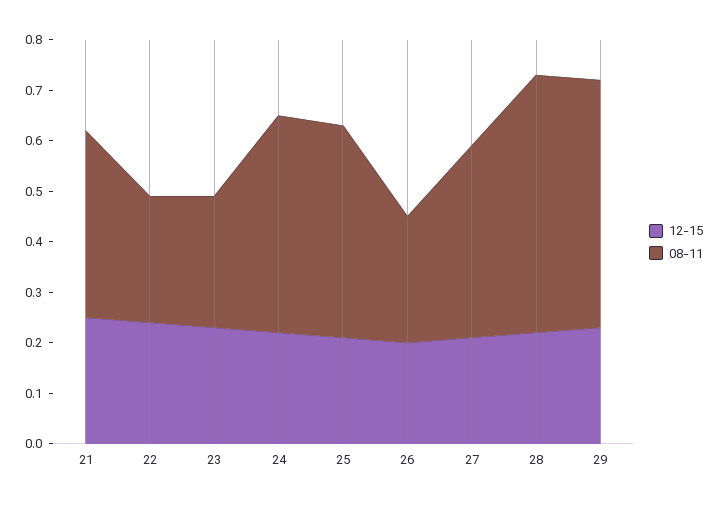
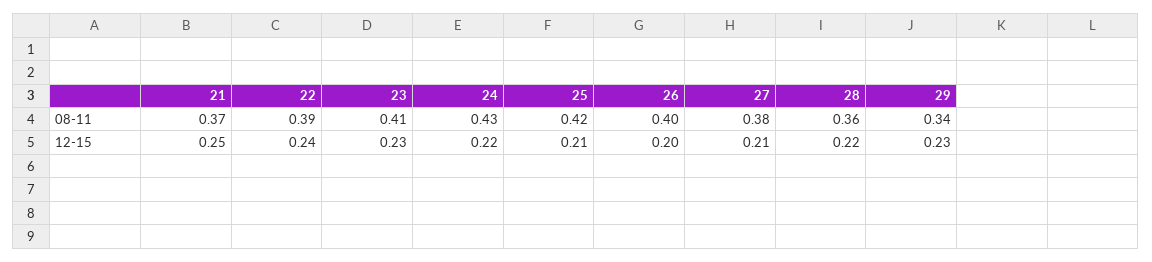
  {
    "12-15": {
      "21": 0.25,
      "22": 0.24,
      "23": 0.23,
      "24": 0.22,
      "25": 0.21,
      "26": 0.2,
      "27": 0.21,
      "28": 0.22,
      "29": 0.23
    },
    "08-11": {
      "21": 0.37,
-     "22": 0.25,
+     "22": 0.39,
-     "23": 0.25,
+     "23": 0.41,
      "24": 0.43,
      "25": 0.42,
-     "26": 0.25,
+     "26": 0.4,
      "27": 0.38,
-     "28": 0.5,
+     "28": 0.36,
-     "29": 0.5
+     "29": 0.34
    }
  }

